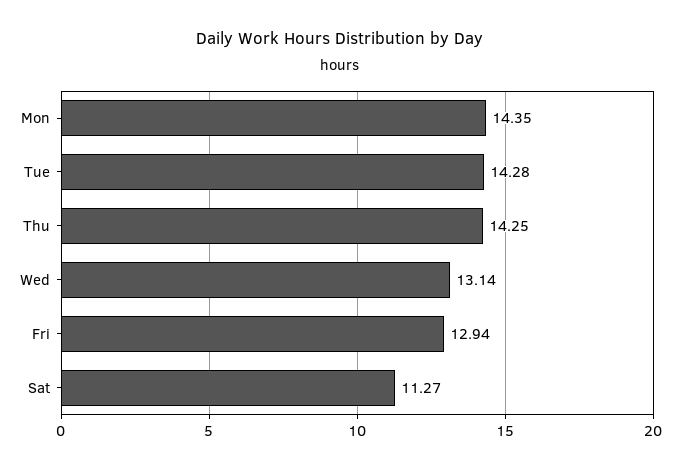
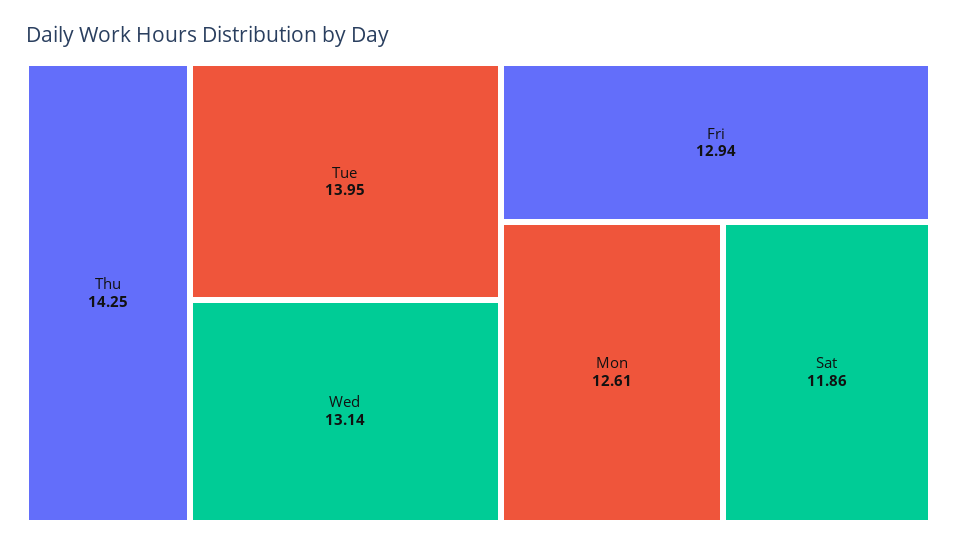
  {
-   "Mon": 14.35,
+   "Mon": 12.61,
-   "Tue": 14.28,
+   "Tue": 13.95,
    "Thu": 14.25,
    "Wed": 13.14,
    "Fri": 12.94,
-   "Sat": 11.27
+   "Sat": 11.86
  }

